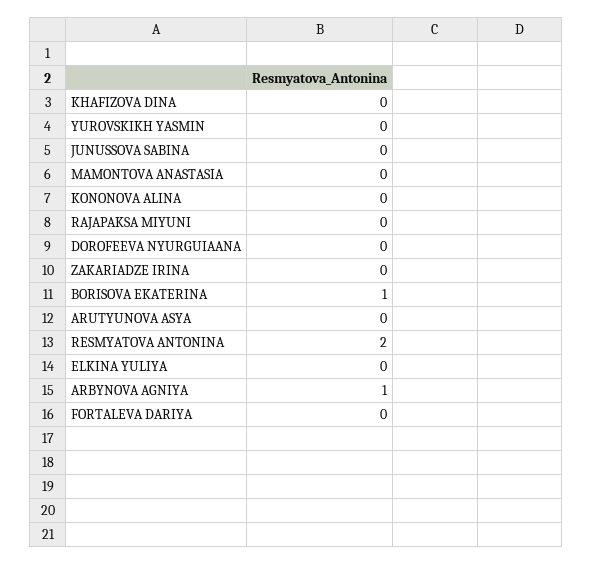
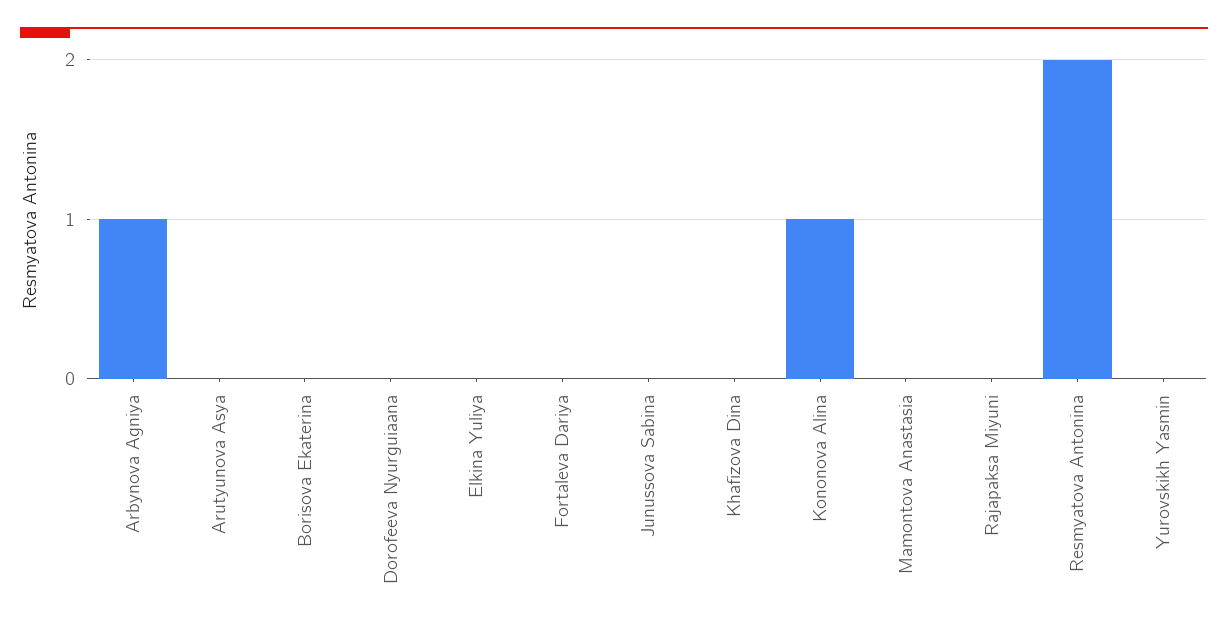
  {
    "KHAFIZOVA DINA": 0,
    "YUROVSKIKH YASMIN": 0,
    "JUNUSSOVA SABINA": 0,
    "MAMONTOVA ANASTASIA": 0,
-   "KONONOVA ALINA": 0,
+   "KONONOVA ALINA": 1,
    "RAJAPAKSA MIYUNI": 0,
    "DOROFEEVA NYURGUIAANA": 0,
-   "ZAKARIADZE IRINA": 0,
-   "BORISOVA EKATERINA": 1,
+   "BORISOVA EKATERINA": 0,
    "ARUTYUNOVA ASYA": 0,
    "RESMYATOVA ANTONINA": 2,
    "ELKINA YULIYA": 0,
    "ARBYNOVA AGNIYA": 1,
    "FORTALEVA DARIYA": 0
  }

